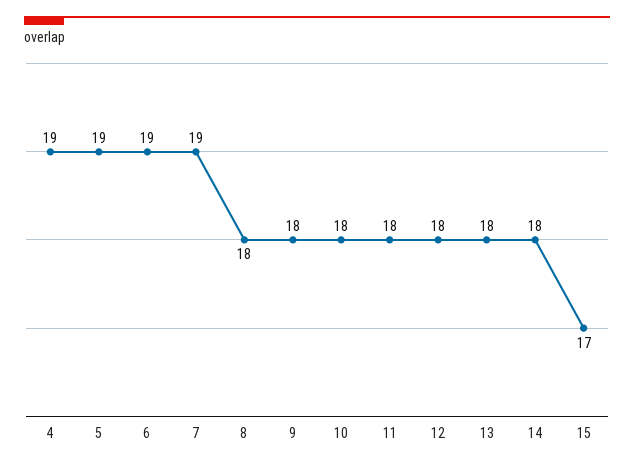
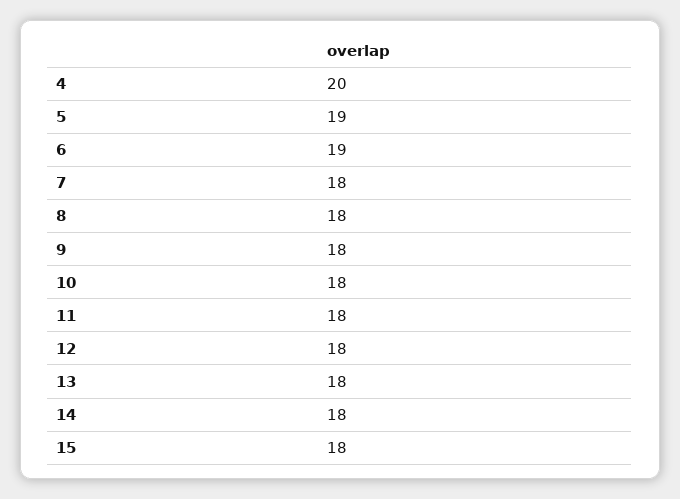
  {
-   "4": 19,
+   "4": 20,
    "5": 19,
    "6": 19,
-   "7": 19,
+   "7": 18,
    "8": 18,
    "9": 18,
    "10": 18,
    "11": 18,
    "12": 18,
    "13": 18,
    "14": 18,
-   "15": 17
+   "15": 18
  }

